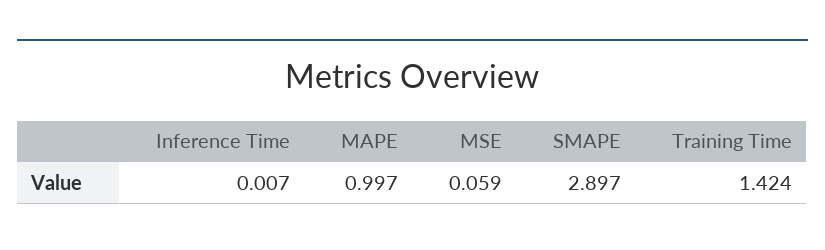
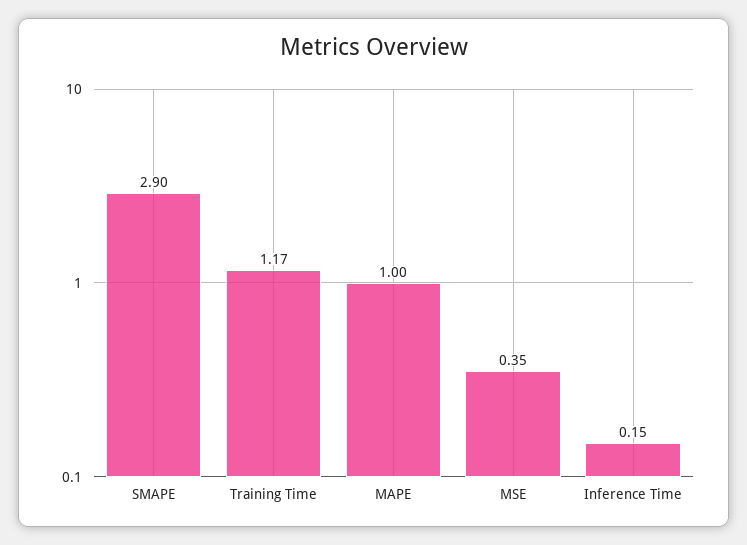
  {
-   "Inference Time": 0.007,
+   "Inference Time": 0.15,
    "MAPE": 0.997,
-   "MSE": 0.059,
+   "MSE": 0.35,
    "SMAPE": 2.897,
-   "Training Time": 1.424
+   "Training Time": 1.17
  }

